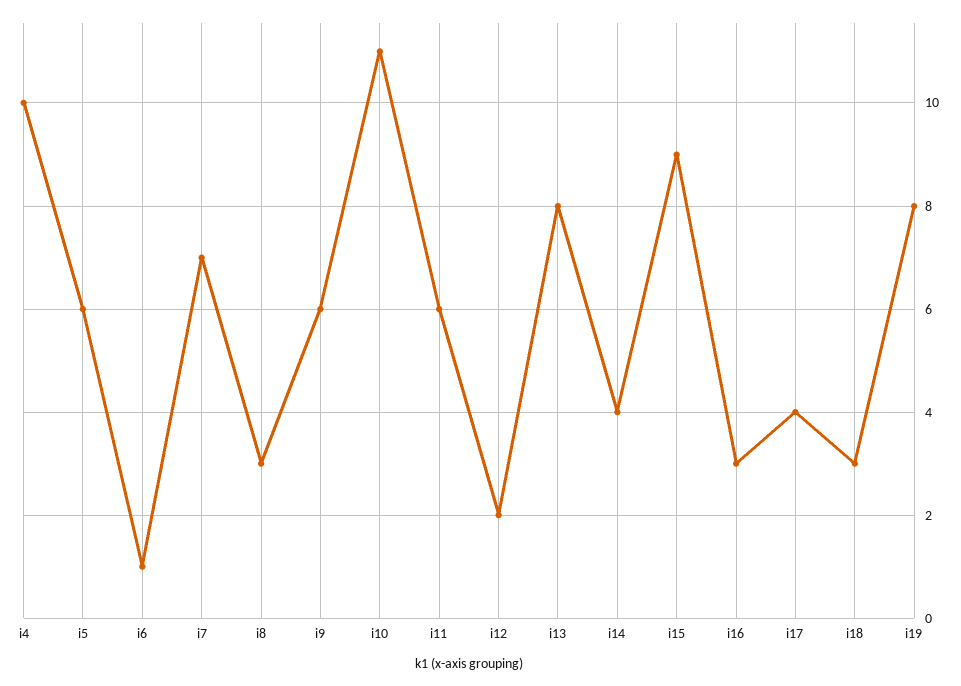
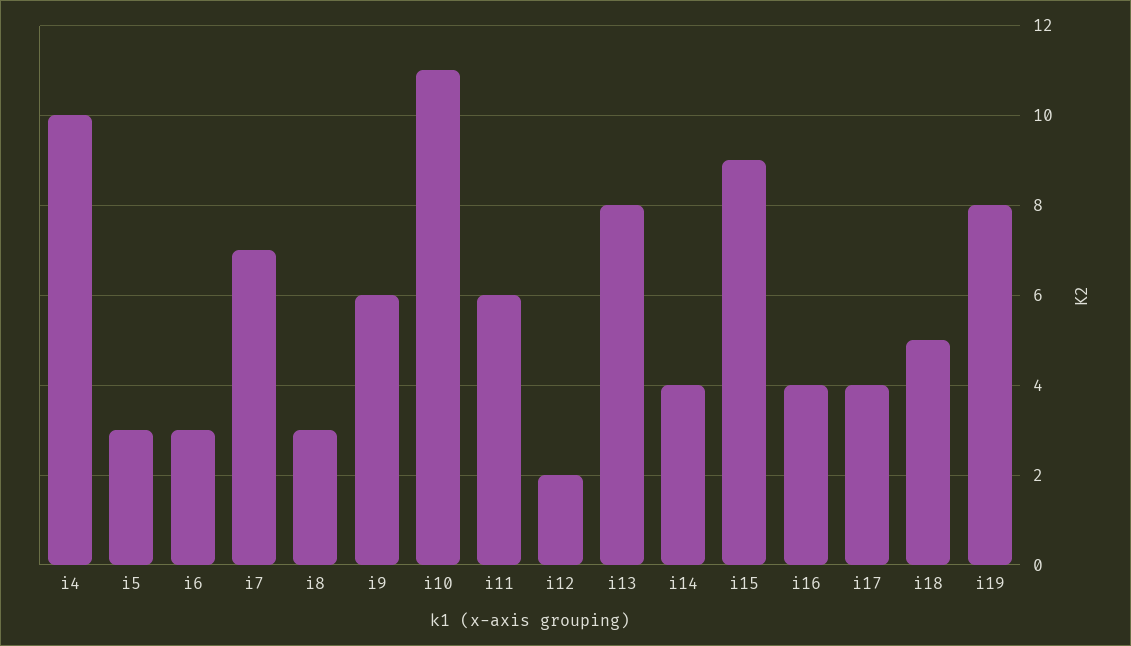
  {
    "i4": 10,
-   "i5": 6,
+   "i5": 3,
-   "i6": 1,
+   "i6": 3,
    "i7": 7,
    "i8": 3,
    "i9": 6,
    "i10": 11,
    "i11": 6,
    "i12": 2,
    "i13": 8,
    "i14": 4,
    "i15": 9,
-   "i16": 3,
+   "i16": 4,
    "i17": 4,
-   "i18": 3,
+   "i18": 5,
    "i19": 8
  }

